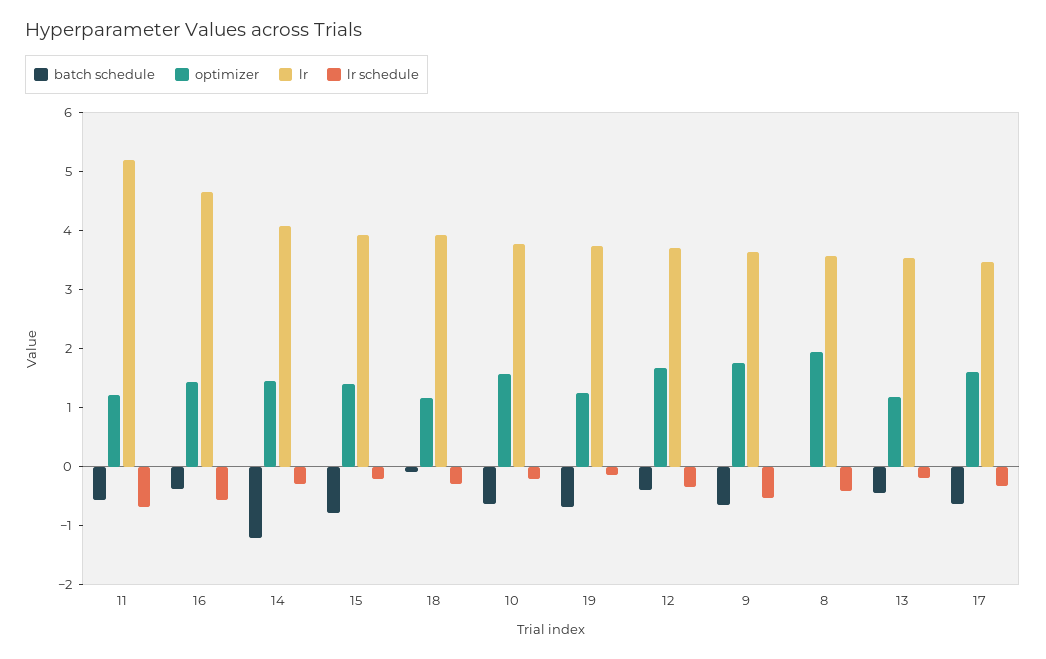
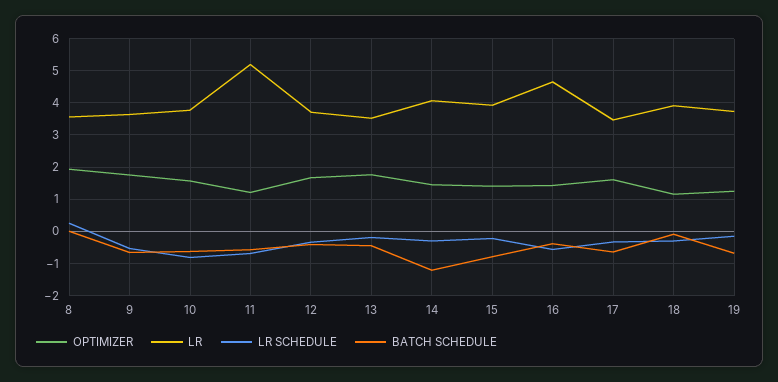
  {
    "batch schedule": {
      "11": -0.6,
      "16": -0.4,
      "14": -1.2,
      "15": -0.8,
      "18": 0,
      "10": -0.6,
      "19": -0.6,
      "12": -0.4,
      "9": -0.6,
      "8": 0,
      "13": -0.4,
      "17": -0.6
    },
    "optimizer": {
      "11": 1.2,
      "16": 1.4,
      "14": 1.4,
      "15": 1.4,
      "18": 1.2,
      "10": 1.6,
      "19": 1.2,
      "12": 1.6,
      "9": 1.8,
      "8": 2,
-     "13": 1.2,
+     "13": 1.8,
      "17": 1.6
    },
    "lr": {
      "11": 5.2,
      "16": 4.6,
      "14": 4,
      "15": 4,
      "18": 4,
      "10": 3.8,
      "19": 3.8,
      "12": 3.8,
      "9": 3.6,
      "8": 3.6,
      "13": 3.6,
      "17": 3.4
    },
    "lr schedule": {
      "11": -0.6,
      "16": -0.6,
      "14": -0.2,
      "15": -0.2,
      "18": -0.4,
-     "10": -0.2,
+     "10": -0.8,
      "19": -0.2,
      "12": -0.4,
      "9": -0.6,
-     "8": -0.4,
+     "8": 0.2,
      "13": -0.2,
      "17": -0.4
    }
  }

